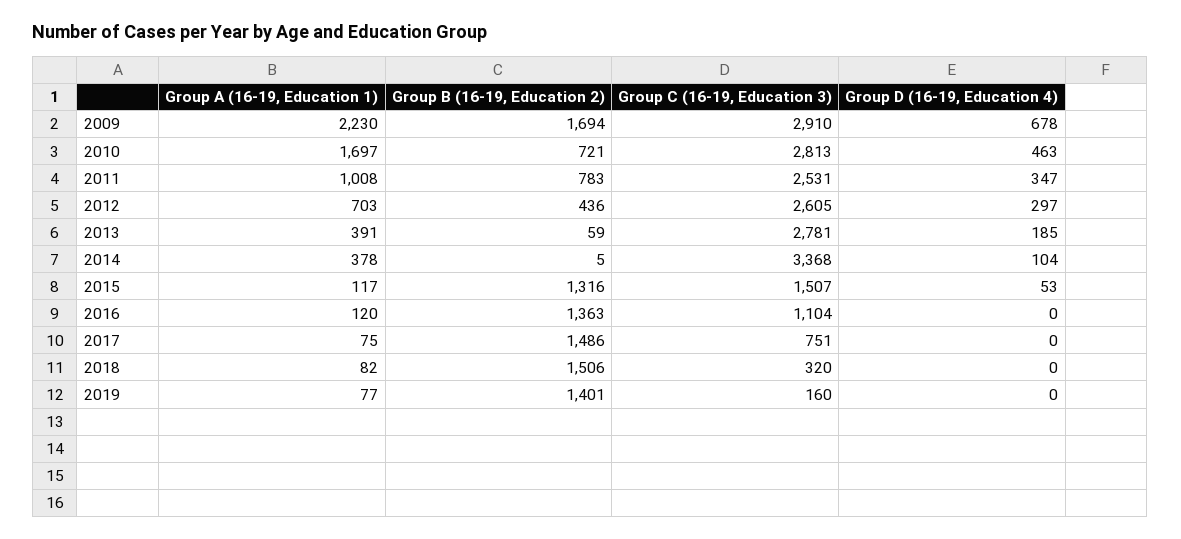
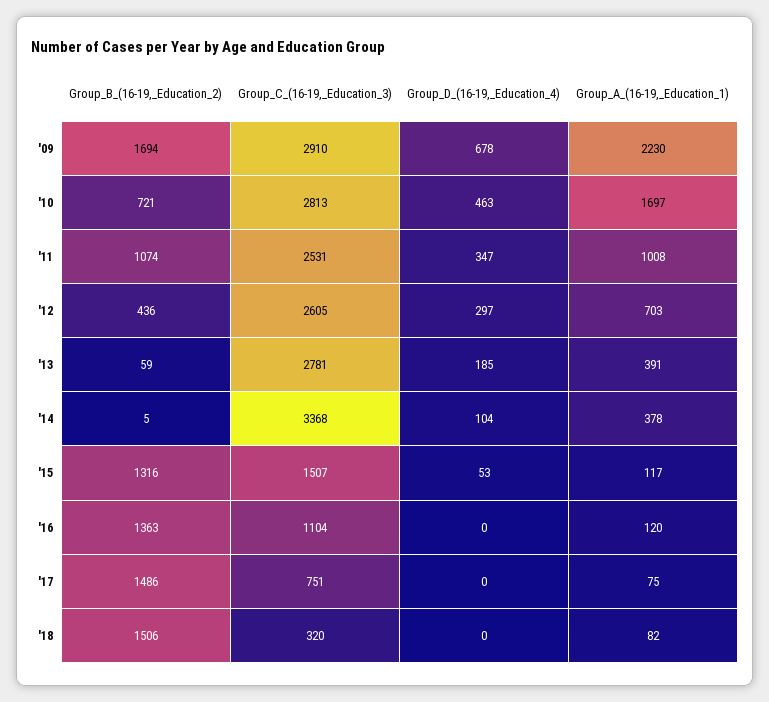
  {
    "Group A (16-19, Education 1)": {
      "2009": 2230,
      "2010": 1697,
      "2011": 1008,
      "2012": 703,
      "2013": 391,
      "2014": 378,
      "2015": 117,
      "2016": 120,
      "2017": 75,
-     "2018": 82,
+     "2018": 82
-     "2019": 77
    },
    "Group B (16-19, Education 2)": {
      "2009": 1694,
      "2010": 721,
-     "2011": 783,
+     "2011": 1074,
      "2012": 436,
      "2013": 59,
      "2014": 5,
      "2015": 1316,
      "2016": 1363,
      "2017": 1486,
-     "2018": 1506,
+     "2018": 1506
-     "2019": 1401
    },
    "Group C (16-19, Education 3)": {
      "2009": 2910,
      "2010": 2813,
      "2011": 2531,
      "2012": 2605,
      "2013": 2781,
      "2014": 3368,
      "2015": 1507,
      "2016": 1104,
      "2017": 751,
-     "2018": 320,
+     "2018": 320
-     "2019": 160
    },
    "Group D (16-19, Education 4)": {
      "2009": 678,
      "2010": 463,
      "2011": 347,
      "2012": 297,
      "2013": 185,
      "2014": 104,
      "2015": 53,
      "2016": 0,
      "2017": 0,
-     "2018": 0,
+     "2018": 0
-     "2019": 0
    }
  }

